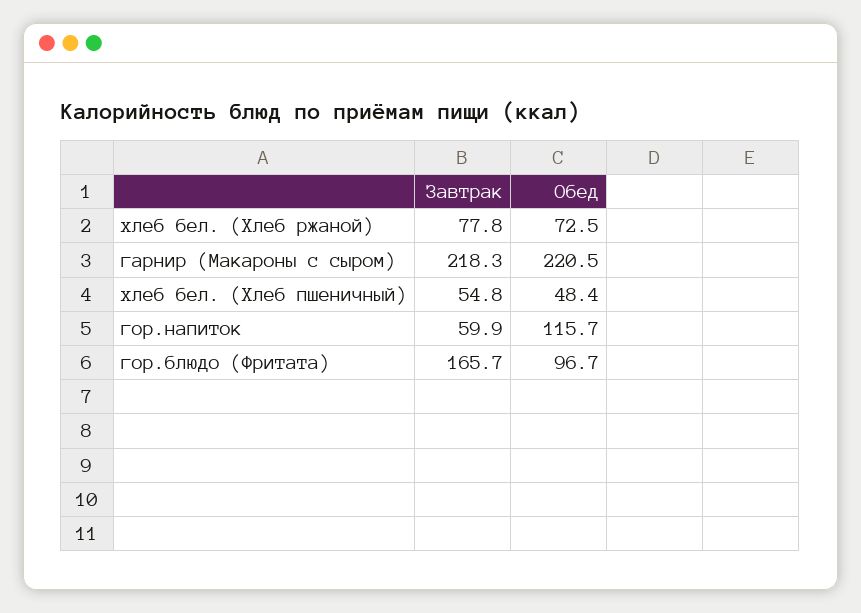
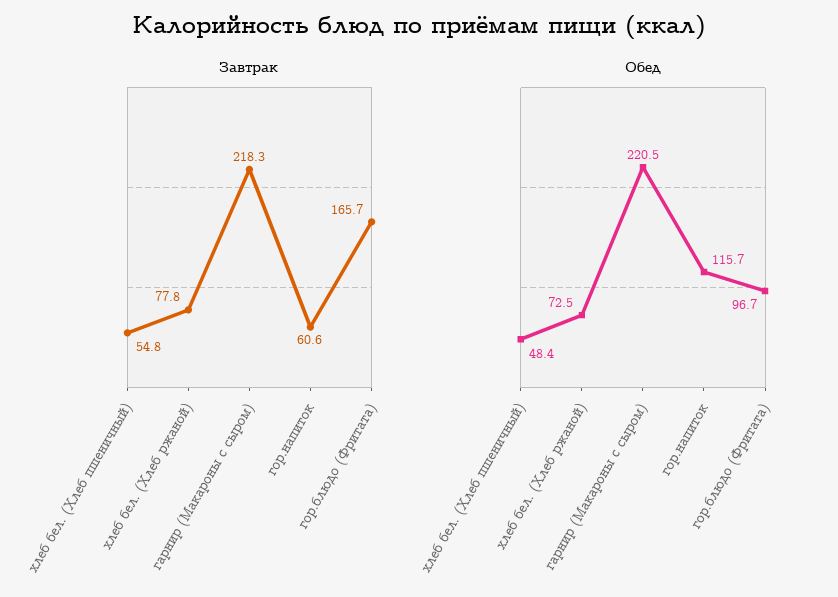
  {
    "Завтрак": {
      "хлеб бел. (Хлеб ржаной)": 77.8,
      "гарнир (Макароны с сыром)": 218.3,
      "хлеб бел. (Хлеб пшеничный)": 54.8,
-     "гор.напиток": 59.9,
+     "гор.напиток": 60.6,
      "гор.блюдо (Фритата)": 165.7
    },
    "Обед": {
      "хлеб бел. (Хлеб ржаной)": 72.5,
      "гарнир (Макароны с сыром)": 220.5,
      "хлеб бел. (Хлеб пшеничный)": 48.4,
      "гор.напиток": 115.7,
      "гор.блюдо (Фритата)": 96.7
    }
  }

